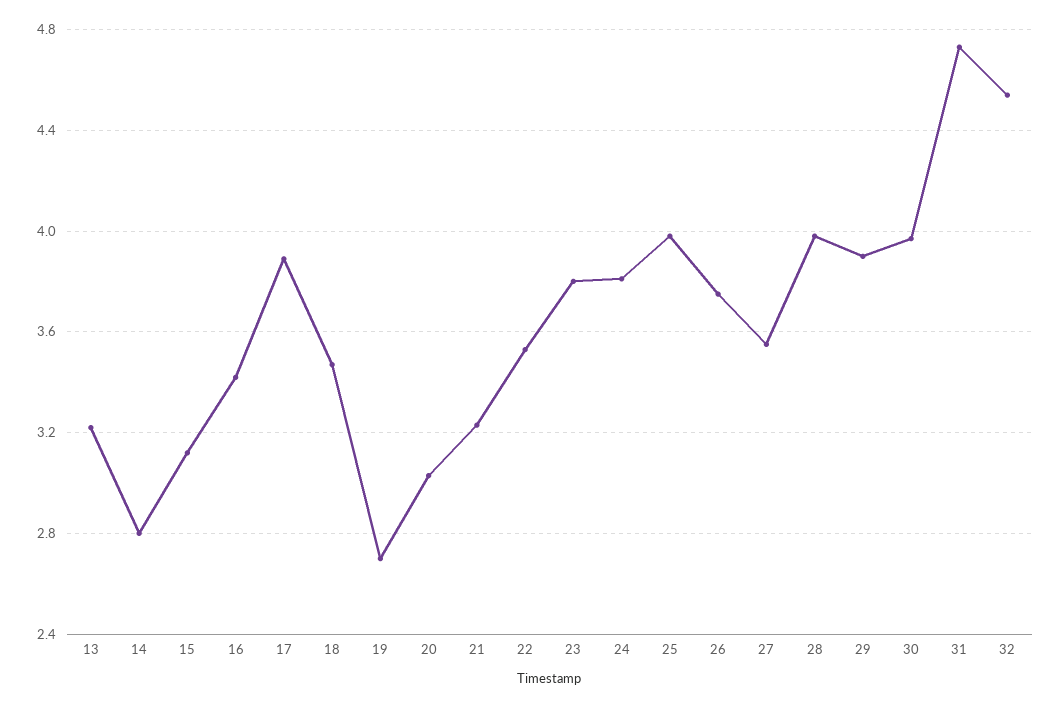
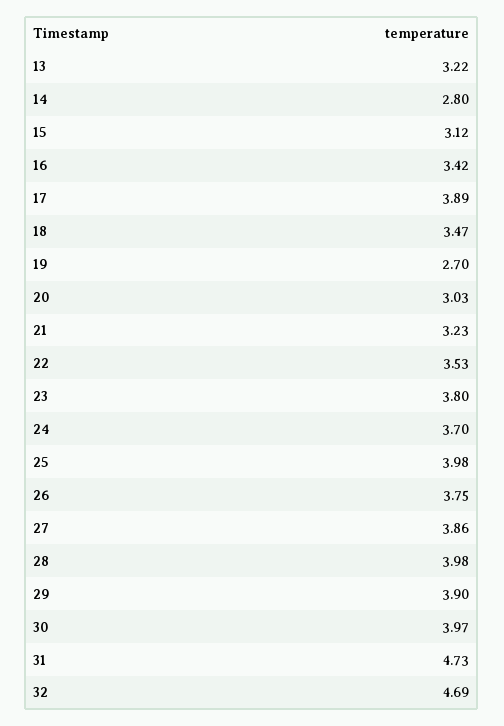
  {
    "13": 3.22,
    "14": 2.8,
    "15": 3.12,
    "16": 3.42,
    "17": 3.89,
    "18": 3.47,
    "19": 2.7,
    "20": 3.03,
    "21": 3.23,
    "22": 3.53,
    "23": 3.8,
-   "24": 3.8,
+   "24": 3.7,
    "25": 3.98,
    "26": 3.75,
-   "27": 3.55,
+   "27": 3.86,
    "28": 3.98,
    "29": 3.9,
    "30": 3.97,
    "31": 4.73,
-   "32": 4.55
+   "32": 4.69
  }

